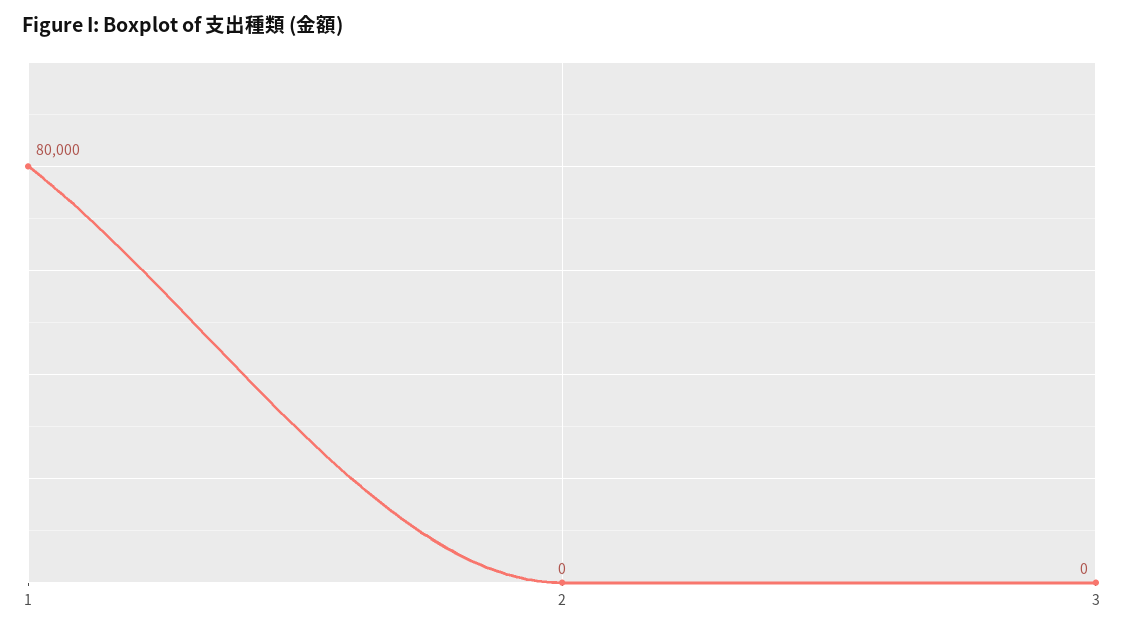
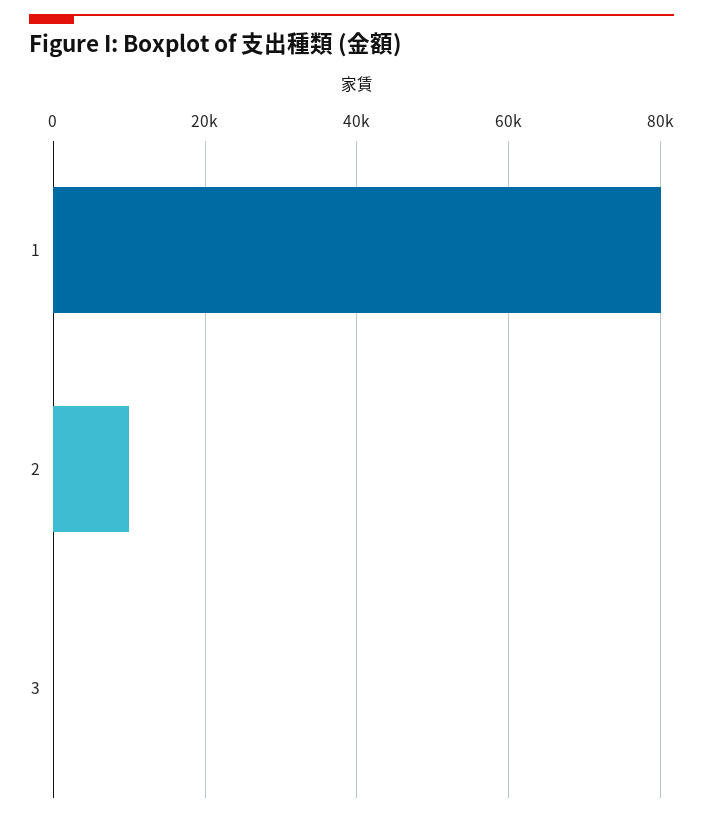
  {
    "1": 80000,
-   "2": 0,
+   "2": 10000,
    "3": 0
  }

